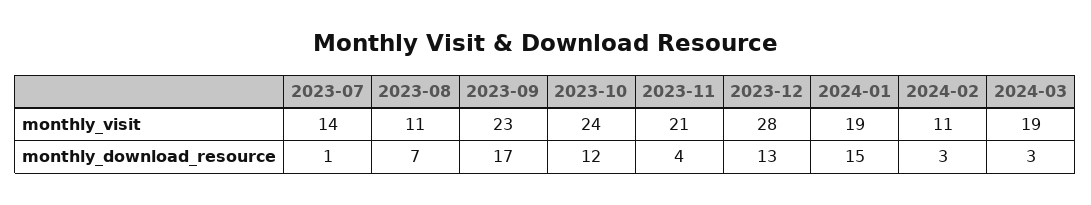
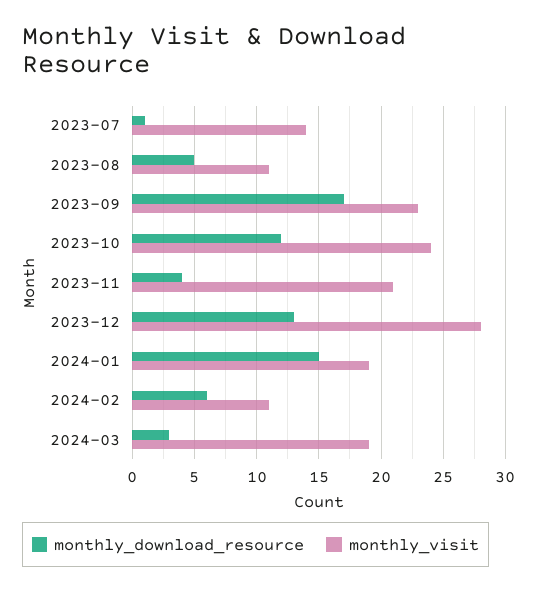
  {
    "monthly_visit": {
      "2023-07": 14,
      "2023-08": 11,
      "2023-09": 23,
      "2023-10": 24,
      "2023-11": 21,
      "2023-12": 28,
      "2024-01": 19,
      "2024-02": 11,
      "2024-03": 19
    },
    "monthly_download_resource": {
      "2023-07": 1,
-     "2023-08": 7,
+     "2023-08": 5,
      "2023-09": 17,
      "2023-10": 12,
      "2023-11": 4,
      "2023-12": 13,
      "2024-01": 15,
-     "2024-02": 3,
+     "2024-02": 6,
      "2024-03": 3
    }
  }

